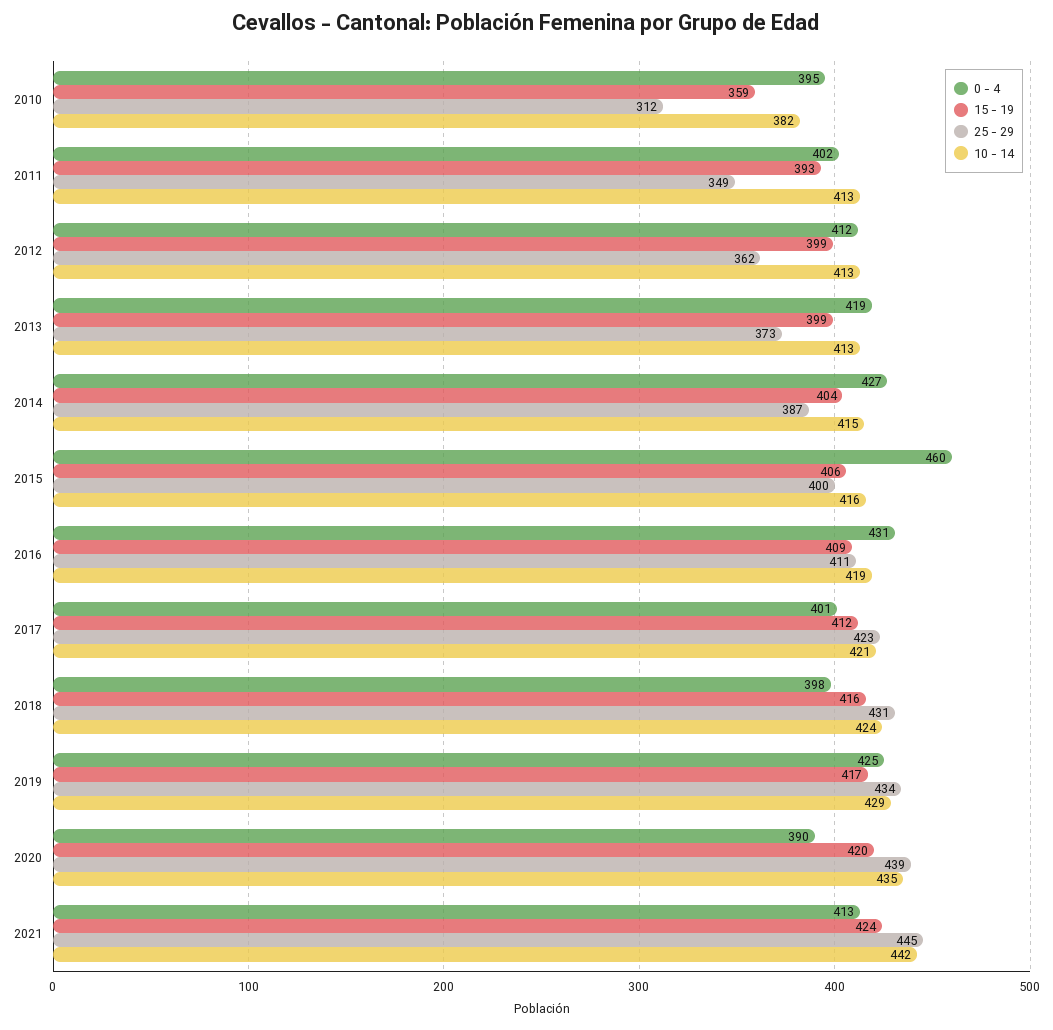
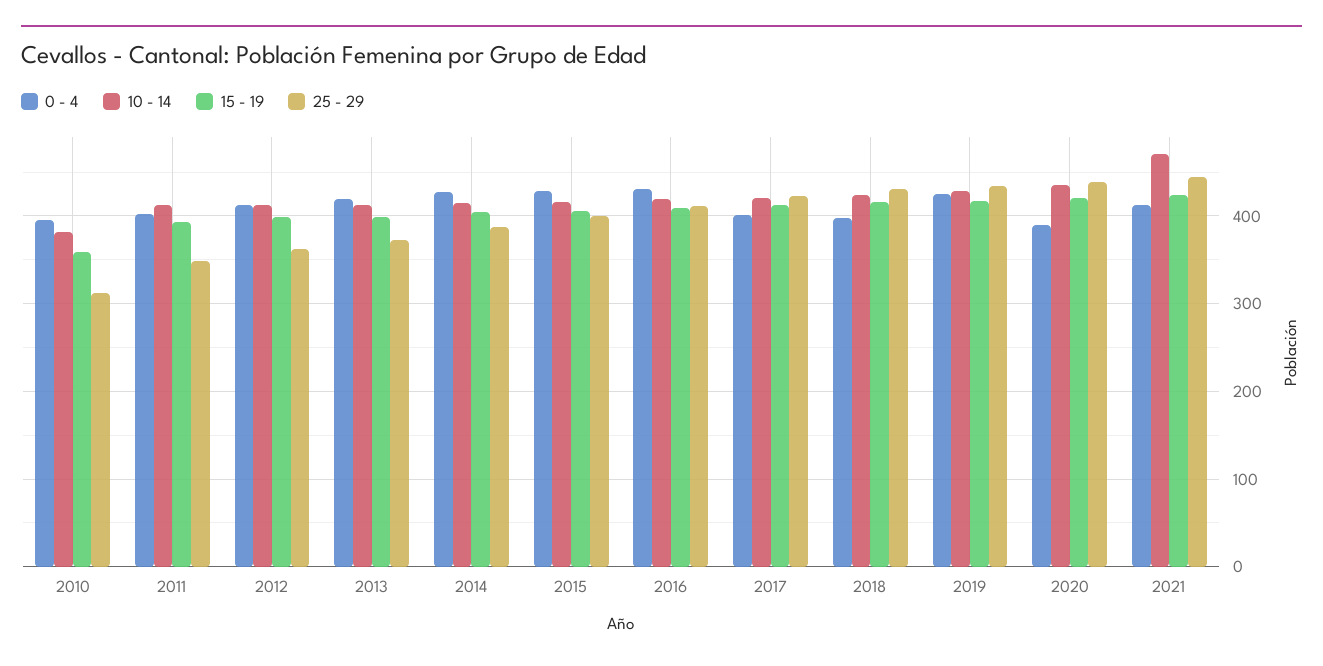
  {
    "0 - 4": {
      "2010": 395,
      "2011": 402,
      "2012": 412,
      "2013": 419,
      "2014": 427,
-     "2015": 460,
+     "2015": 430,
      "2016": 431,
      "2017": 401,
      "2018": 398,
      "2019": 425,
      "2020": 390,
      "2021": 413
    },
    "15 - 19": {
      "2010": 359,
      "2011": 393,
      "2012": 399,
      "2013": 399,
      "2014": 404,
      "2015": 406,
      "2016": 409,
      "2017": 412,
      "2018": 416,
      "2019": 417,
      "2020": 420,
      "2021": 424
    },
    "25 - 29": {
      "2010": 312,
      "2011": 349,
      "2012": 362,
      "2013": 373,
      "2014": 387,
      "2015": 400,
      "2016": 411,
      "2017": 423,
      "2018": 431,
      "2019": 434,
      "2020": 439,
      "2021": 445
    },
    "10 - 14": {
      "2010": 382,
      "2011": 413,
      "2012": 413,
      "2013": 413,
      "2014": 415,
      "2015": 416,
      "2016": 419,
      "2017": 421,
      "2018": 424,
      "2019": 429,
      "2020": 435,
-     "2021": 442
+     "2021": 470
    }
  }

